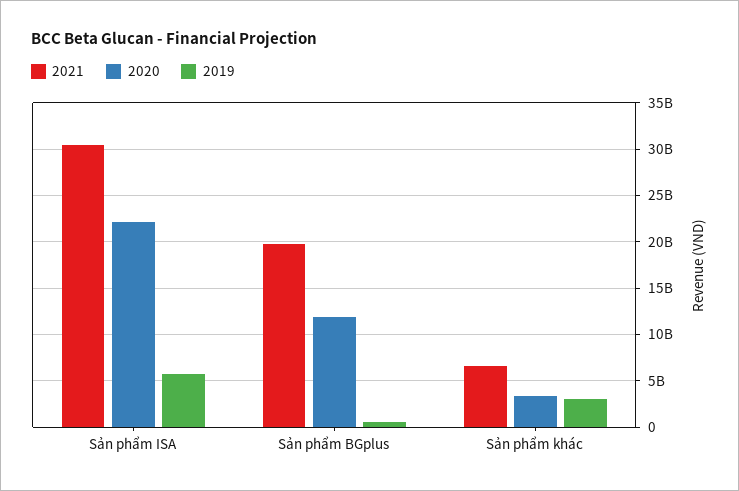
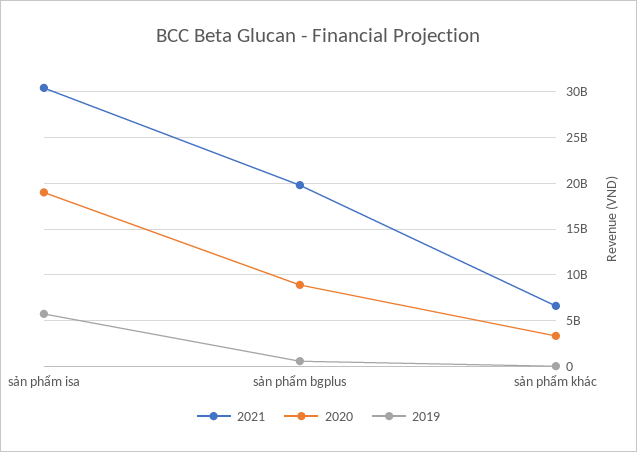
  {
    "2021": {
      "Sản phẩm ISA": 30000000000,
      "Sản phẩm BGplus": 20000000000,
      "Sản phẩm khác": 7000000000
    },
    "2020": {
-     "Sản phẩm ISA": 22000000000,
+     "Sản phẩm ISA": 19000000000,
-     "Sản phẩm BGplus": 12000000000,
+     "Sản phẩm BGplus": 9000000000,
      "Sản phẩm khác": 3000000000
    },
    "2019": {
      "Sản phẩm ISA": 6000000000,
      "Sản phẩm BGplus": 1000000000,
-     "Sản phẩm khác": 3000000000
+     "Sản phẩm khác": 0
    }
  }

